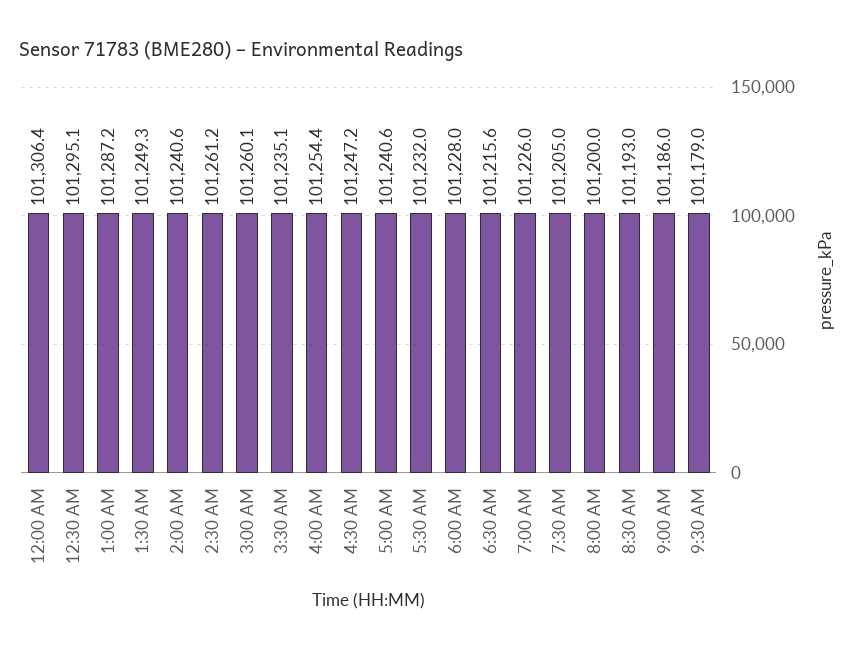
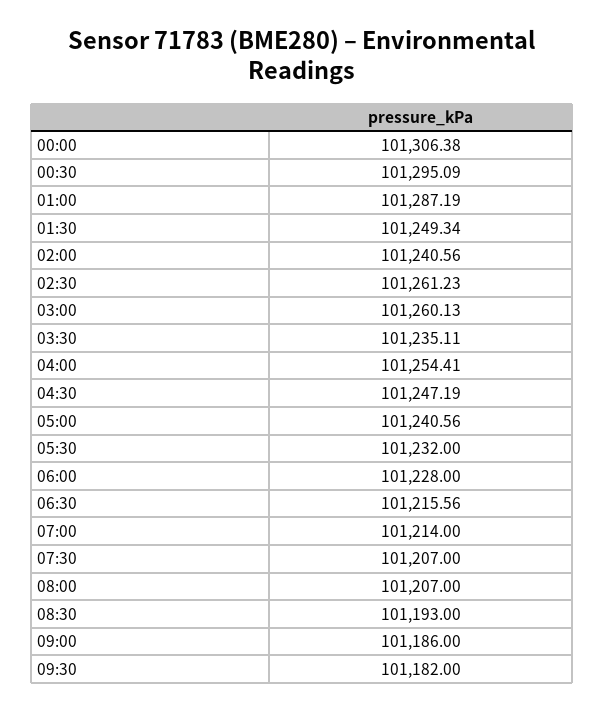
  {
    "12:00 AM": 101306.38,
    "12:30 AM": 101295.09,
    "1:00 AM": 101287.19,
    "1:30 AM": 101249.34,
    "2:00 AM": 101240.56,
    "2:30 AM": 101261.23,
    "3:00 AM": 101260.13,
    "3:30 AM": 101235.11,
    "4:00 AM": 101254.41,
    "4:30 AM": 101247.19,
    "5:00 AM": 101240.56,
    "5:30 AM": 101232,
    "6:00 AM": 101228,
    "6:30 AM": 101215.56,
-   "7:00 AM": 101226,
+   "7:00 AM": 101214,
-   "7:30 AM": 101205,
+   "7:30 AM": 101207,
-   "8:00 AM": 101200,
+   "8:00 AM": 101207,
    "8:30 AM": 101193,
    "9:00 AM": 101186,
-   "9:30 AM": 101179
+   "9:30 AM": 101182
  }

